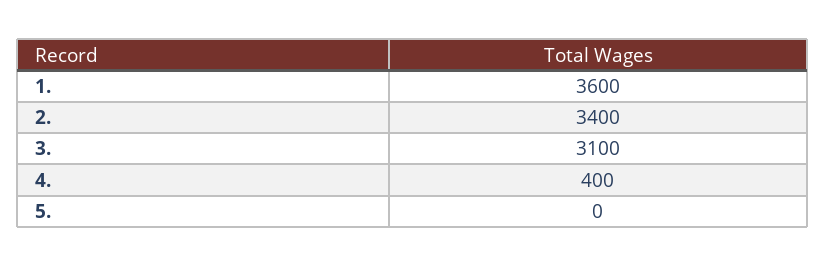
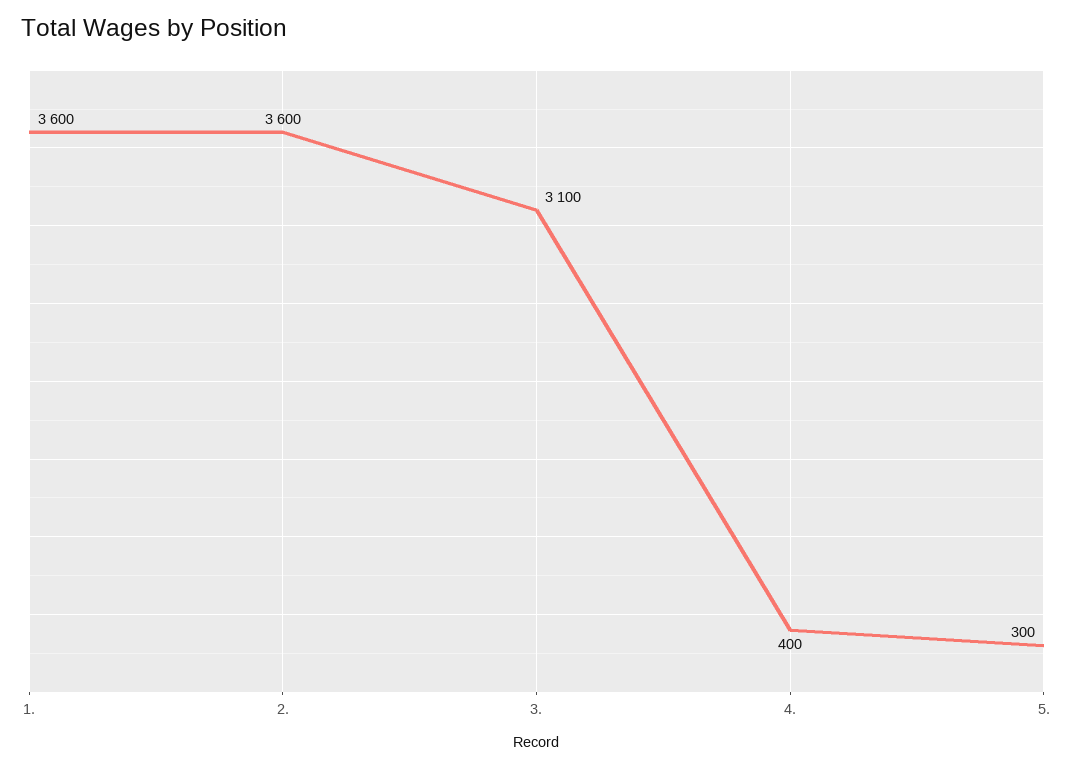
  {
    "1.": 3600,
-   "2.": 3400,
+   "2.": 3600,
    "3.": 3100,
    "4.": 400,
-   "5.": 0
+   "5.": 300
  }

